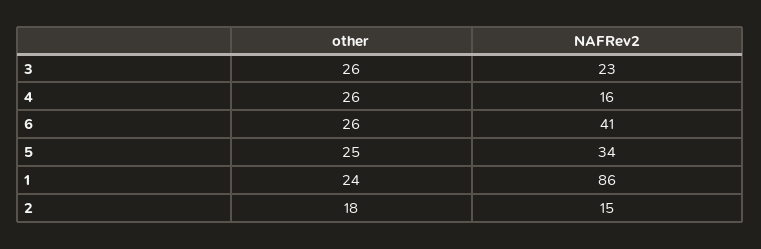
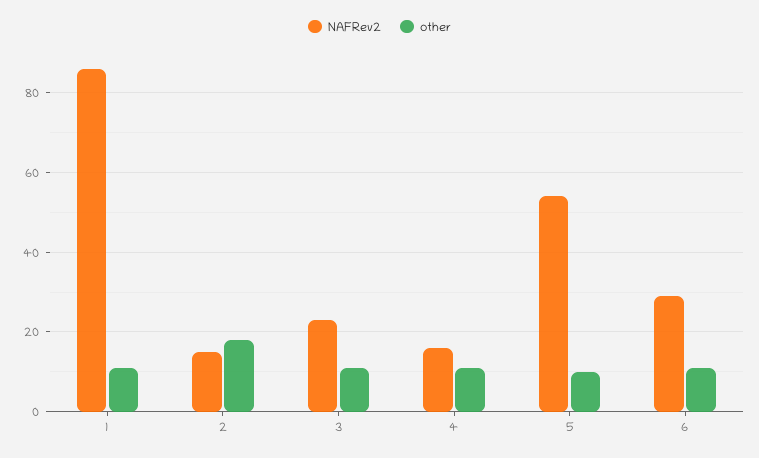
  {
    "other": {
-     "3": 26,
+     "3": 10,
-     "4": 26,
+     "4": 10,
-     "6": 26,
+     "6": 10,
-     "5": 25,
+     "5": 10,
-     "1": 24,
+     "1": 10,
      "2": 18
    },
    "NAFRev2": {
      "3": 23,
      "4": 16,
-     "6": 41,
+     "6": 30,
-     "5": 34,
+     "5": 55,
      "1": 86,
      "2": 15
    }
  }

